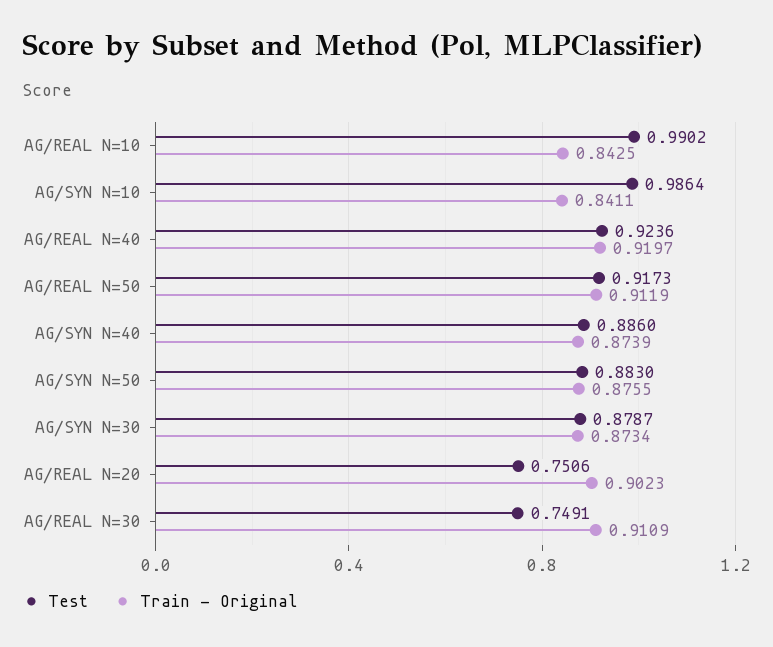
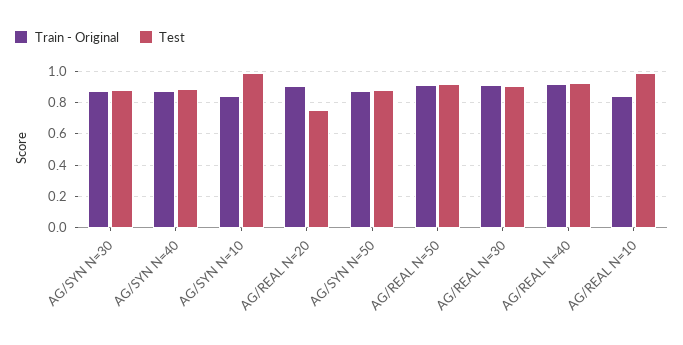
  {
    "Test": {
      "AG/REAL N=10": 0.9902,
      "AG/SYN N=10": 0.9864,
      "AG/REAL N=40": 0.9236,
      "AG/REAL N=50": 0.9173,
      "AG/SYN N=40": 0.886,
      "AG/SYN N=50": 0.883,
      "AG/SYN N=30": 0.8787,
      "AG/REAL N=20": 0.7506,
-     "AG/REAL N=30": 0.7491
+     "AG/REAL N=30": 0.9
    },
    "Train - Original": {
      "AG/REAL N=10": 0.8425,
      "AG/SYN N=10": 0.8411,
      "AG/REAL N=40": 0.9197,
      "AG/REAL N=50": 0.9119,
      "AG/SYN N=40": 0.8739,
      "AG/SYN N=50": 0.8755,
      "AG/SYN N=30": 0.8734,
      "AG/REAL N=20": 0.9023,
      "AG/REAL N=30": 0.9109
    }
  }

